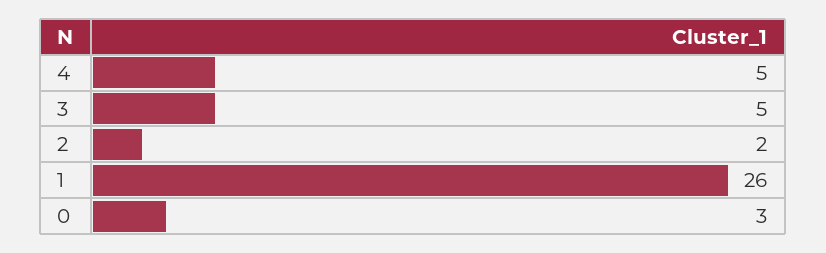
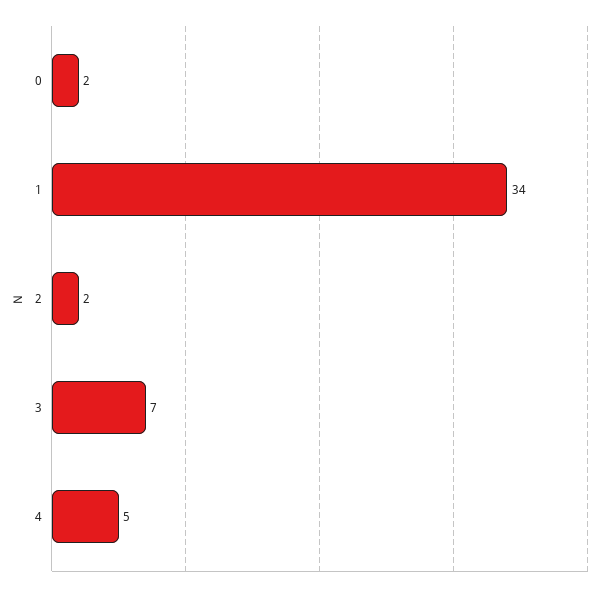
  {
    "4": 5,
-   "3": 5,
+   "3": 7,
    "2": 2,
-   "1": 26,
+   "1": 34,
-   "0": 3
+   "0": 2
  }

